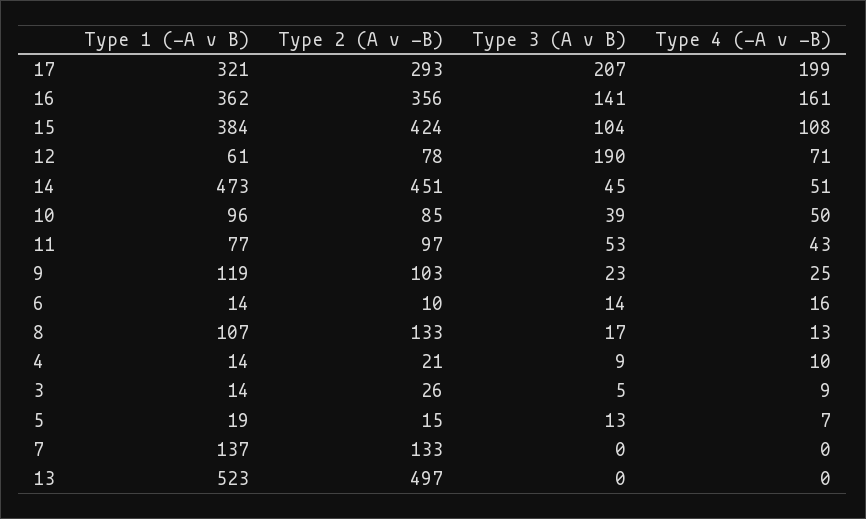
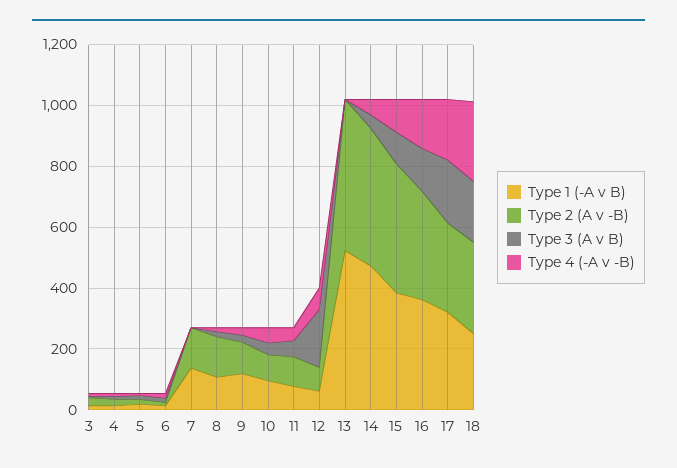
  {
    "Type 1 (-A v B)": {
      "17": 321,
      "16": 362,
      "15": 384,
      "12": 61,
      "14": 473,
      "10": 96,
      "11": 77,
      "9": 119,
      "6": 14,
      "8": 107,
      "4": 14,
      "3": 14,
      "5": 19,
      "7": 137,
-     "13": 523
+     "13": 523,
+     "18": 250
    },
    "Type 2 (A v -B)": {
      "17": 293,
      "16": 356,
      "15": 424,
      "12": 78,
      "14": 451,
      "10": 85,
      "11": 97,
      "9": 103,
      "6": 10,
      "8": 133,
      "4": 21,
      "3": 26,
      "5": 15,
      "7": 133,
-     "13": 497
+     "13": 497,
+     "18": 300
    },
    "Type 3 (A v B)": {
      "17": 207,
      "16": 141,
      "15": 104,
      "12": 190,
      "14": 45,
      "10": 39,
      "11": 53,
      "9": 23,
      "6": 14,
      "8": 17,
      "4": 9,
      "3": 5,
      "5": 13,
      "7": 0,
-     "13": 0
+     "13": 0,
+     "18": 200
    },
    "Type 4 (-A v -B)": {
      "17": 199,
      "16": 161,
      "15": 108,
      "12": 71,
      "14": 51,
      "10": 50,
      "11": 43,
      "9": 25,
      "6": 16,
      "8": 13,
      "4": 10,
      "3": 9,
      "5": 7,
      "7": 0,
-     "13": 0
+     "13": 0,
+     "18": 250
    }
  }

